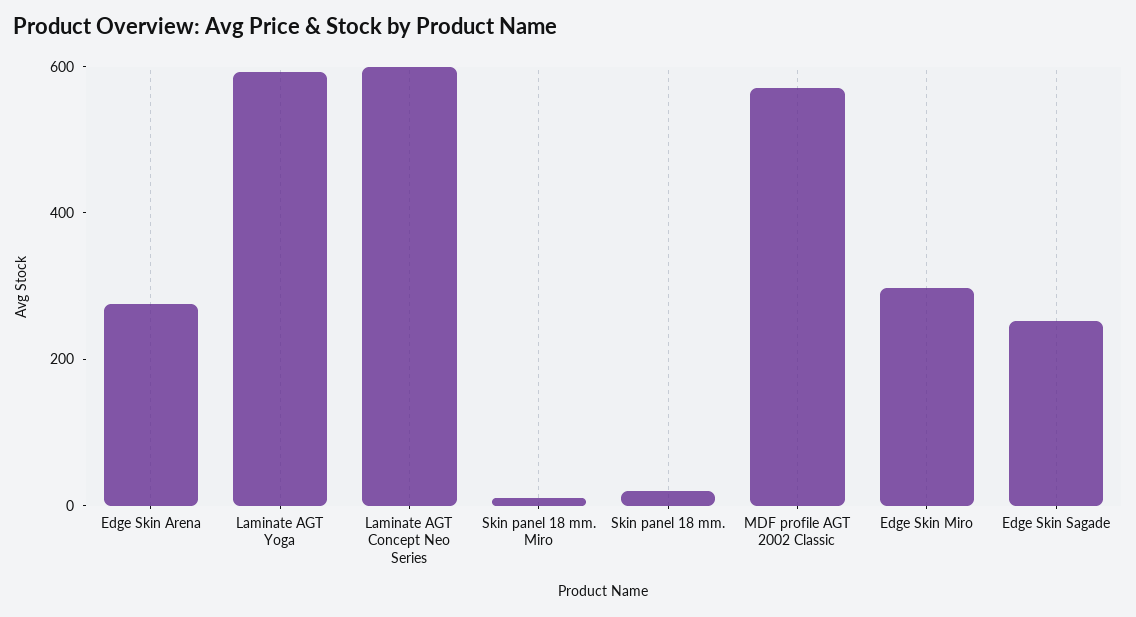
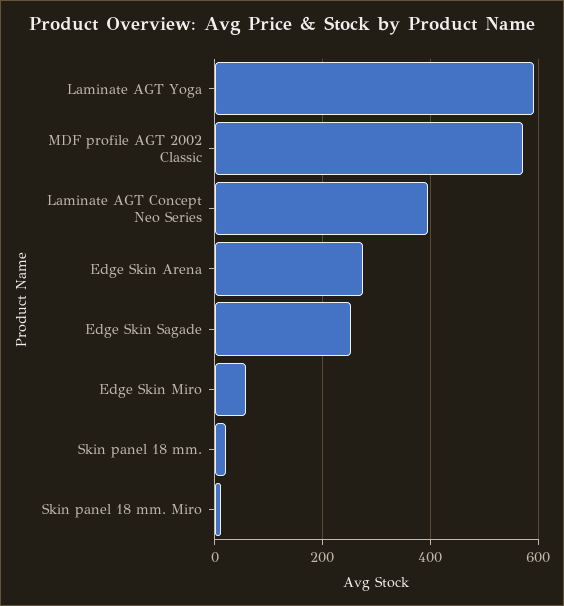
  {
    "Edge Skin Arena": 280,
    "Laminate AGT Yoga": 600,
-   "Laminate AGT Concept Neo Series": 600,
+   "Laminate AGT Concept Neo Series": 400,
    "Skin panel 18 mm. Miro": 20,
    "Skin panel 18 mm.": 20,
    "MDF profile AGT 2002 Classic": 580,
-   "Edge Skin Miro": 300,
+   "Edge Skin Miro": 60,
    "Edge Skin Sagade": 260
  }

